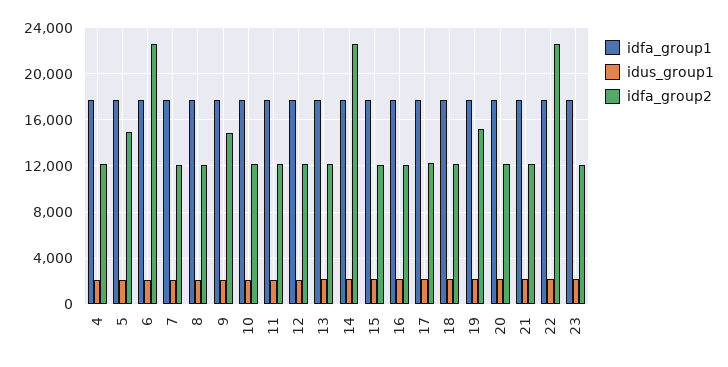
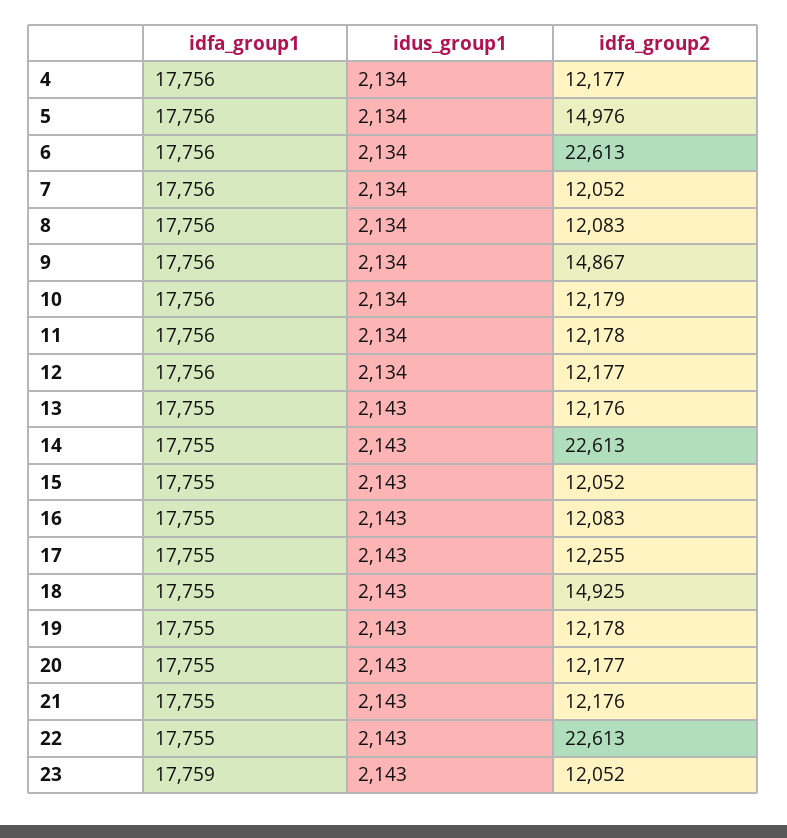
  {
    "idfa_group1": {
      "4": 17756,
      "5": 17756,
      "6": 17756,
      "7": 17756,
      "8": 17756,
      "9": 17756,
      "10": 17756,
      "11": 17756,
      "12": 17756,
      "13": 17755,
      "14": 17755,
      "15": 17755,
      "16": 17755,
      "17": 17755,
      "18": 17755,
      "19": 17755,
      "20": 17755,
      "21": 17755,
      "22": 17755,
      "23": 17759
    },
    "idus_group1": {
      "4": 2134,
      "5": 2134,
      "6": 2134,
      "7": 2134,
      "8": 2134,
      "9": 2134,
      "10": 2134,
      "11": 2134,
      "12": 2134,
      "13": 2143,
      "14": 2143,
      "15": 2143,
      "16": 2143,
      "17": 2143,
      "18": 2143,
      "19": 2143,
      "20": 2143,
      "21": 2143,
      "22": 2143,
      "23": 2143
    },
    "idfa_group2": {
      "4": 12177,
      "5": 14976,
      "6": 22613,
      "7": 12052,
      "8": 12083,
      "9": 14867,
      "10": 12179,
      "11": 12178,
      "12": 12177,
      "13": 12176,
      "14": 22613,
      "15": 12052,
      "16": 12083,
      "17": 12255,
-     "18": 12000,
+     "18": 14925,
-     "19": 15000,
+     "19": 12178,
      "20": 12177,
      "21": 12176,
      "22": 22613,
      "23": 12052
    }
  }

